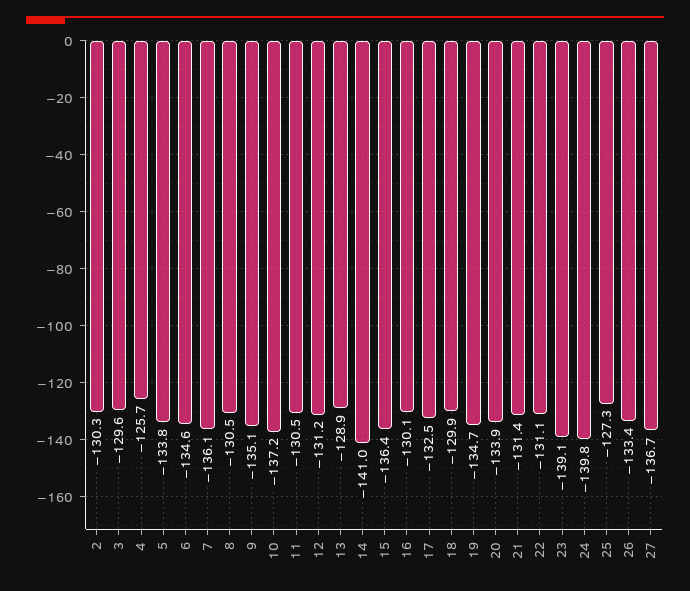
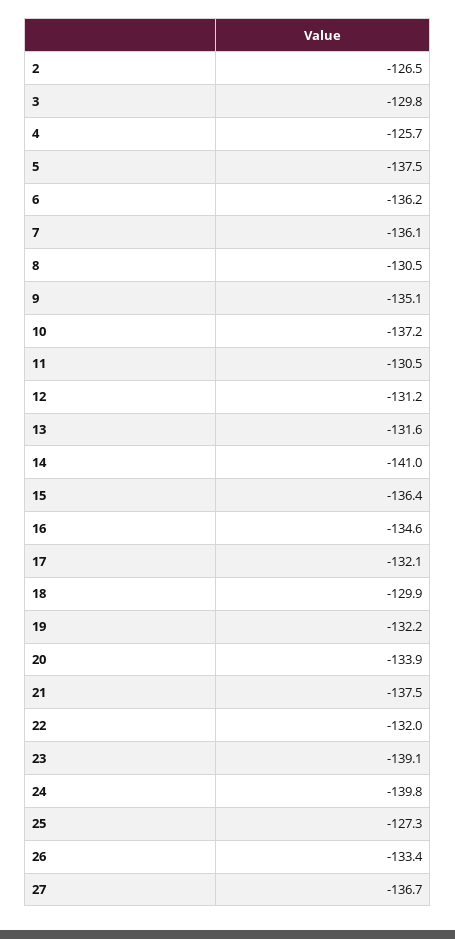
  {
-   "2": -130.3,
+   "2": -126.5,
-   "3": -129.6,
+   "3": -129.8,
    "4": -125.7,
-   "5": -133.8,
+   "5": -137.5,
-   "6": -134.6,
+   "6": -136.2,
    "7": -136.1,
    "8": -130.5,
    "9": -135.1,
    "10": -137.2,
    "11": -130.5,
    "12": -131.2,
-   "13": -128.9,
+   "13": -131.6,
    "14": -141,
    "15": -136.4,
-   "16": -130.1,
+   "16": -134.6,
-   "17": -132.5,
+   "17": -132.1,
    "18": -129.9,
-   "19": -134.7,
+   "19": -132.2,
    "20": -133.9,
-   "21": -131.4,
+   "21": -137.5,
-   "22": -131.1,
+   "22": -132,
    "23": -139.1,
    "24": -139.8,
    "25": -127.3,
    "26": -133.4,
    "27": -136.7
  }

